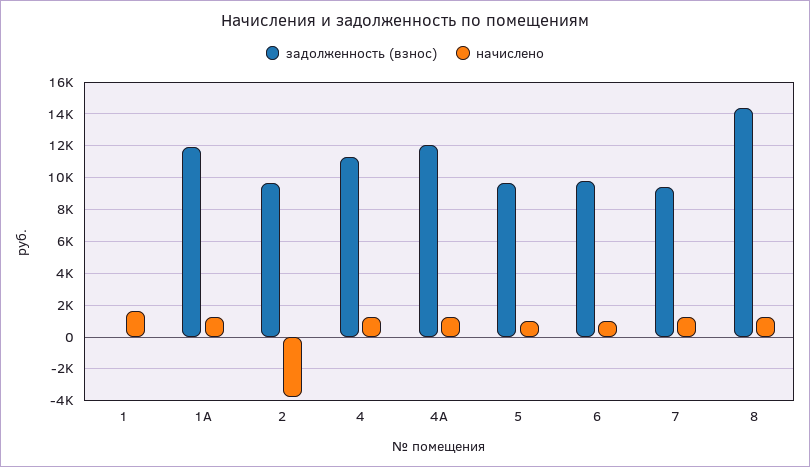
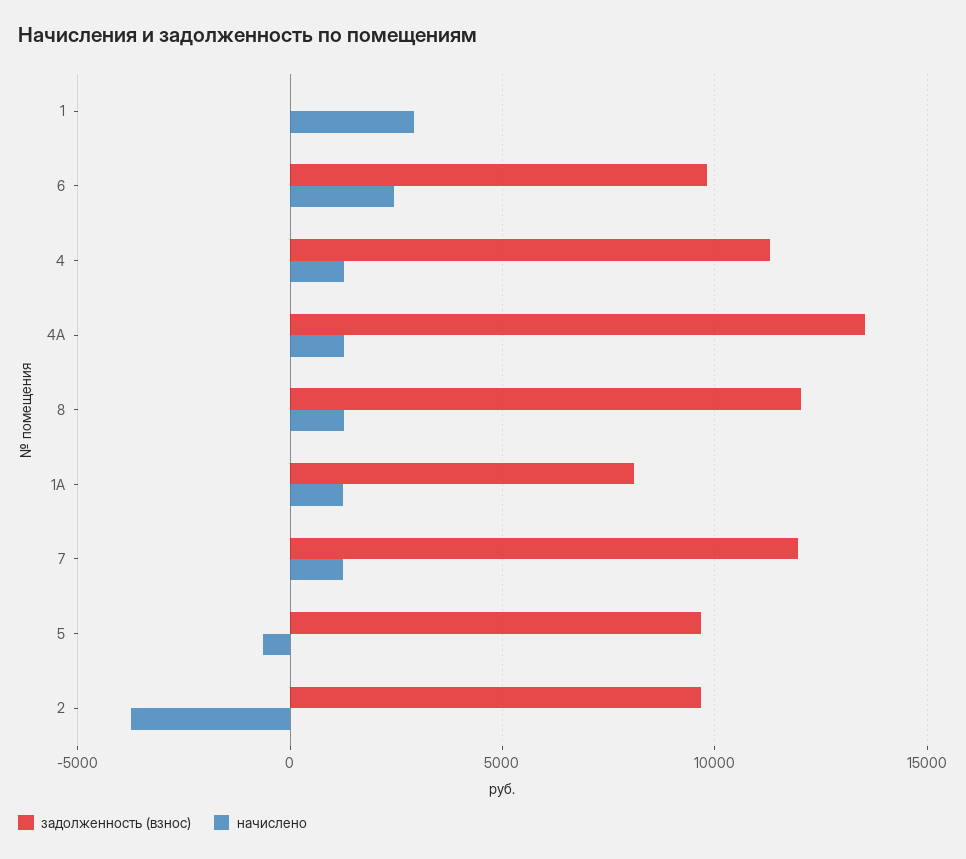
  {
    "задолженность (взнос)": {
      "1": 0,
-     "1А": 12000,
+     "1А": 8000,
      "2": 9500,
      "4": 11500,
-     "4А": 12000,
+     "4А": 13500,
      "5": 9500,
      "6": 10000,
-     "7": 9500,
+     "7": 12000,
-     "8": 14500
+     "8": 12000
    },
    "начислено": {
-     "1": 1500,
+     "1": 3000,
      "1А": 1500,
      "2": -3500,
      "4": 1500,
      "4А": 1500,
-     "5": 1000,
+     "5": -500,
-     "6": 1000,
+     "6": 2500,
      "7": 1500,
      "8": 1500
    }
  }

